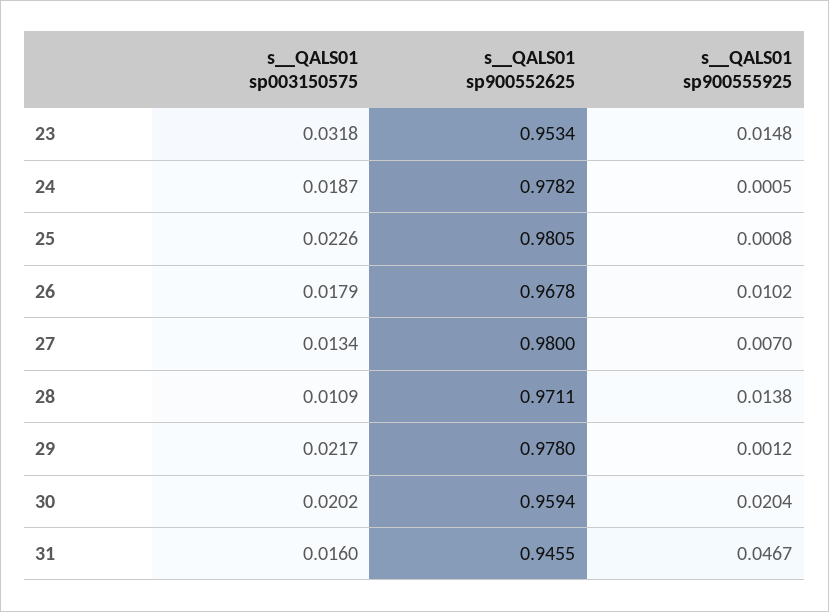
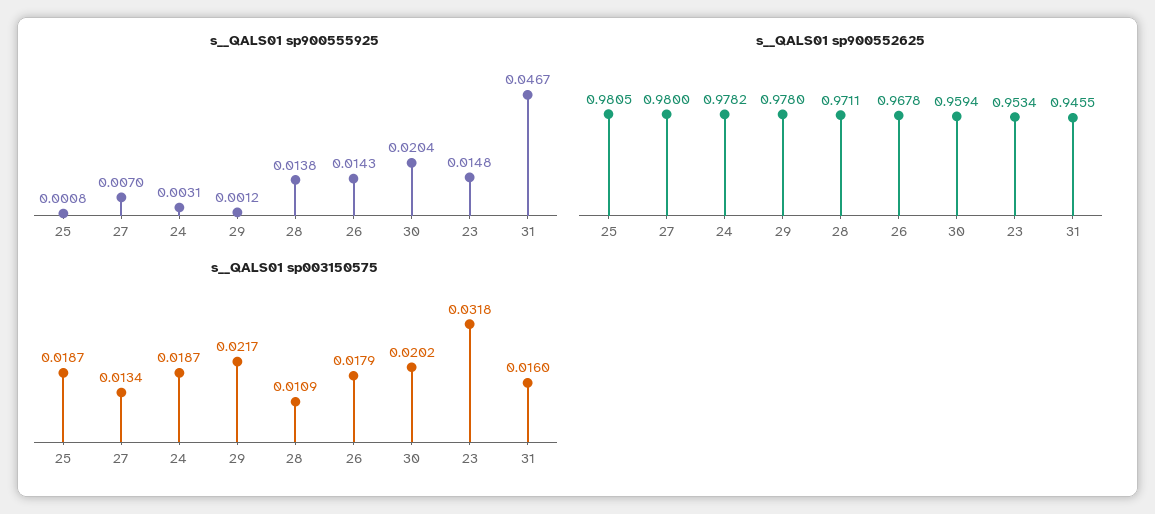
  {
    "s__QALS01 sp003150575": {
      "23": 0.0318,
      "24": 0.0187,
-     "25": 0.0226,
+     "25": 0.0187,
      "26": 0.0179,
      "27": 0.0134,
      "28": 0.0109,
      "29": 0.0217,
      "30": 0.0202,
      "31": 0.016
    },
    "s__QALS01 sp900552625": {
      "23": 0.9534,
      "24": 0.9782,
      "25": 0.9805,
      "26": 0.9678,
      "27": 0.98,
      "28": 0.9711,
      "29": 0.978,
      "30": 0.9594,
      "31": 0.9455
    },
    "s__QALS01 sp900555925": {
      "23": 0.0148,
-     "24": 0.0005,
+     "24": 0.0031,
      "25": 0.0008,
-     "26": 0.0102,
+     "26": 0.0143,
      "27": 0.007,
      "28": 0.0138,
      "29": 0.0012,
      "30": 0.0204,
      "31": 0.0467
    }
  }

